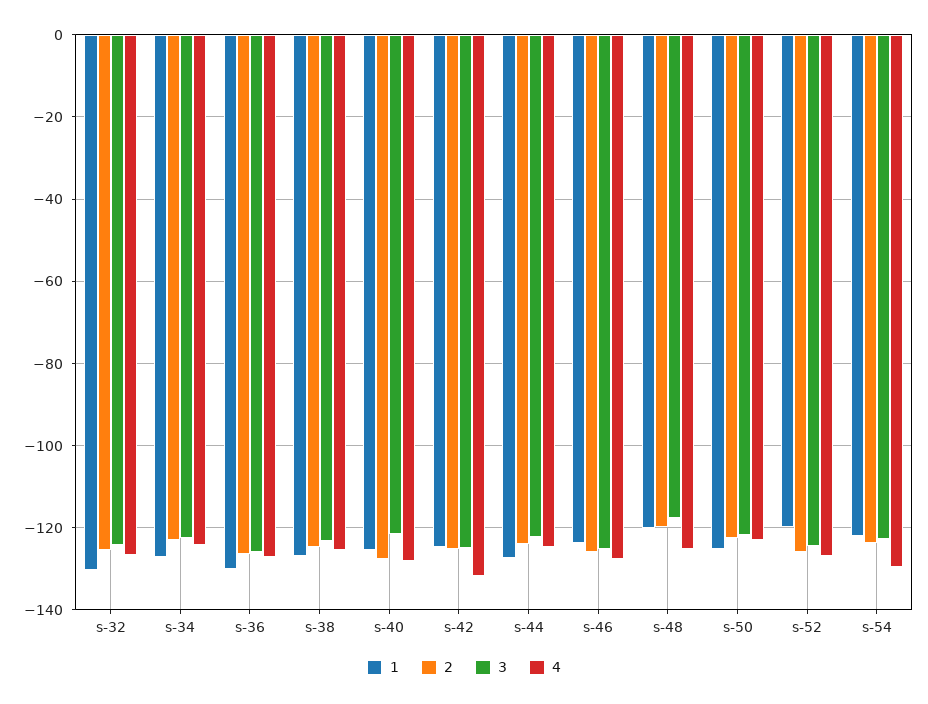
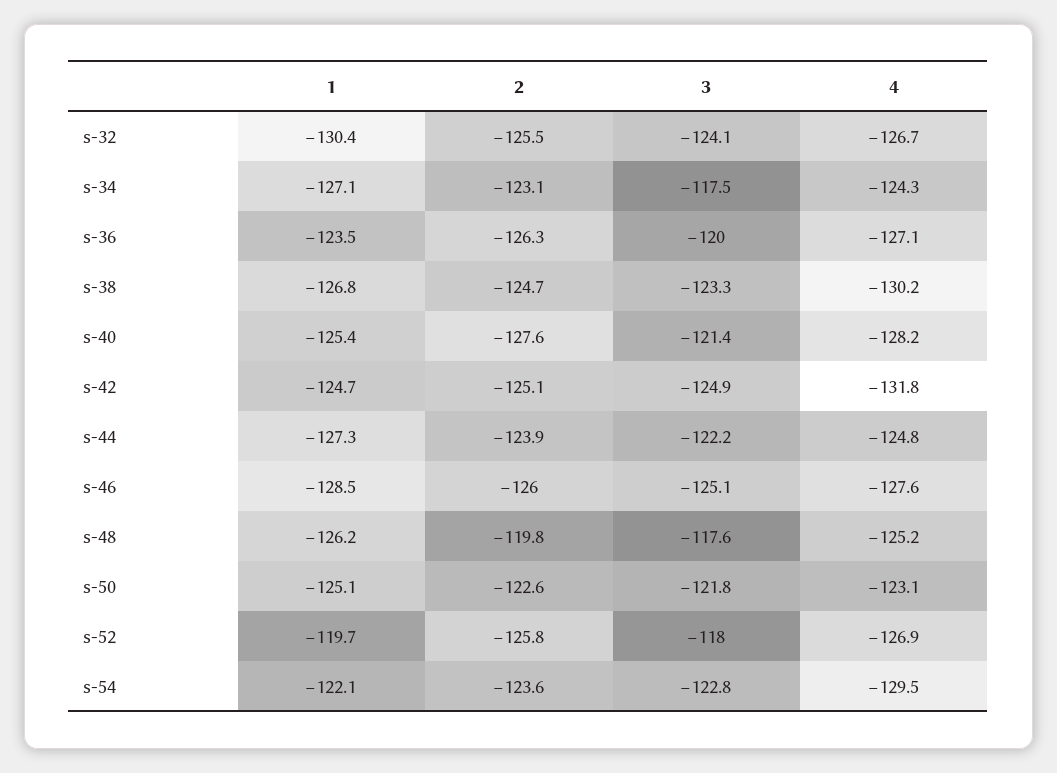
  {
    "1": {
      "s-32": -130.4,
      "s-34": -127.1,
-     "s-36": -130,
+     "s-36": -123.5,
      "s-38": -126.8,
      "s-40": -125.4,
      "s-42": -124.7,
      "s-44": -127.3,
-     "s-46": -124,
+     "s-46": -128.5,
-     "s-48": -120,
+     "s-48": -126.2,
      "s-50": -125.1,
      "s-52": -119.7,
      "s-54": -122.1
    },
    "2": {
      "s-32": -125.5,
      "s-34": -123.1,
      "s-36": -126.3,
      "s-38": -124.7,
      "s-40": -127.6,
      "s-42": -125.1,
      "s-44": -123.9,
      "s-46": -126,
      "s-48": -119.8,
      "s-50": -122.6,
      "s-52": -125.8,
      "s-54": -123.6
    },
    "3": {
      "s-32": -124.1,
-     "s-34": -122,
+     "s-34": -117.5,
-     "s-36": -126,
+     "s-36": -120,
      "s-38": -123.3,
      "s-40": -121.4,
      "s-42": -124.9,
      "s-44": -122.2,
      "s-46": -125.1,
      "s-48": -117.6,
      "s-50": -121.8,
-     "s-52": -124,
+     "s-52": -118,
      "s-54": -122.8
    },
    "4": {
      "s-32": -126.7,
      "s-34": -124.3,
      "s-36": -127.1,
-     "s-38": -126,
+     "s-38": -130.2,
      "s-40": -128.2,
      "s-42": -131.8,
      "s-44": -124.8,
      "s-46": -127.6,
      "s-48": -125.2,
      "s-50": -123.1,
      "s-52": -126.9,
      "s-54": -129.5
    }
  }

